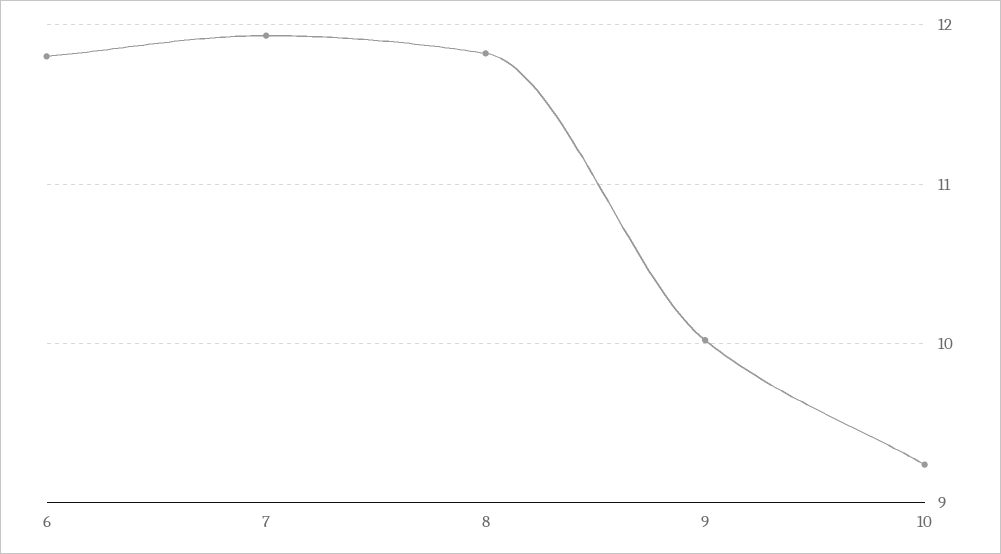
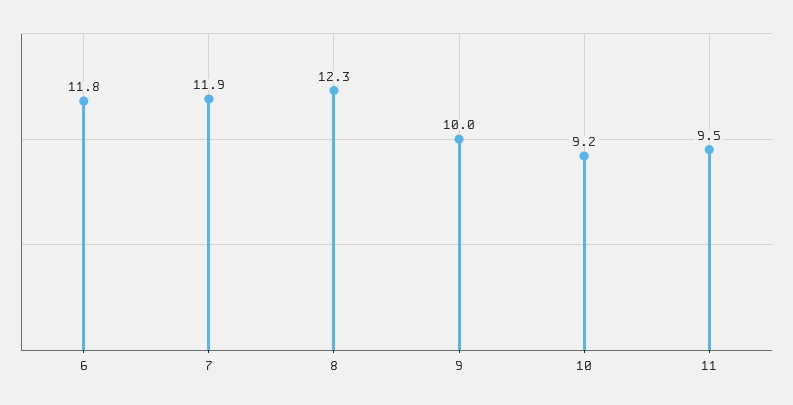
  {
    "6": 11.8,
    "7": 11.9,
-   "8": 11.8,
+   "8": 12.3,
    "9": 10,
-   "10": 9.2
+   "10": 9.2,
+   "11": 9.5
  }

